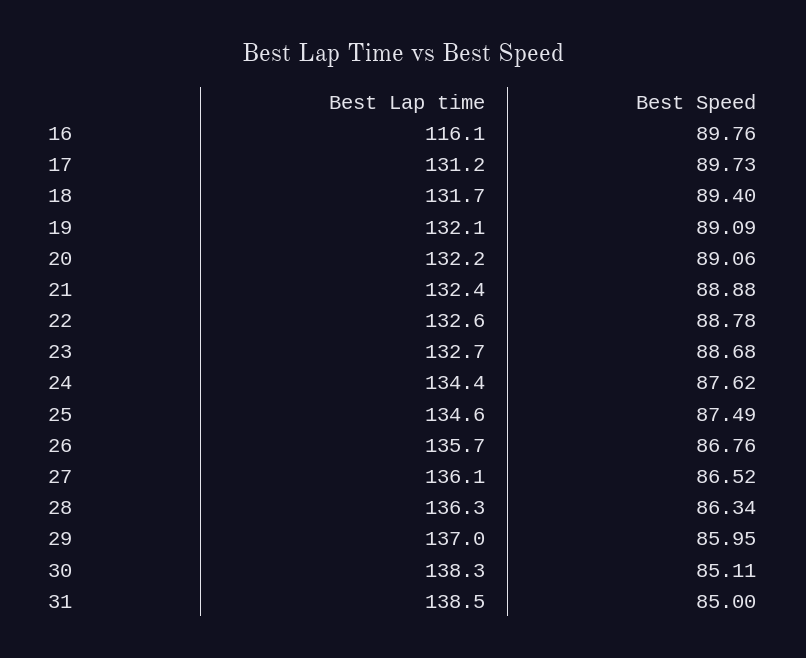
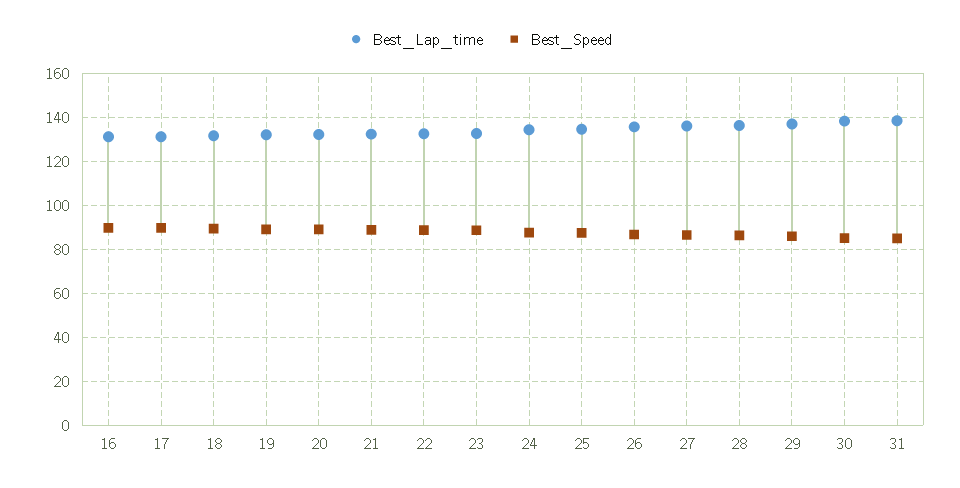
  {
    "Best Lap time": {
-     "16": 116.1,
+     "16": 130,
      "17": 131.2,
      "18": 131.7,
      "19": 132.1,
      "20": 132.2,
      "21": 132.4,
      "22": 132.6,
      "23": 132.7,
      "24": 134.4,
      "25": 134.6,
      "26": 135.7,
      "27": 136.1,
      "28": 136.3,
      "29": 137,
      "30": 138.3,
      "31": 138.5
    },
    "Best Speed": {
      "16": 89.76,
      "17": 89.73,
      "18": 89.4,
      "19": 89.09,
      "20": 89.06,
      "21": 88.88,
      "22": 88.78,
      "23": 88.68,
      "24": 87.62,
      "25": 87.49,
      "26": 86.76,
      "27": 86.52,
      "28": 86.34,
      "29": 85.95,
      "30": 85.11,
      "31": 85
    }
  }

